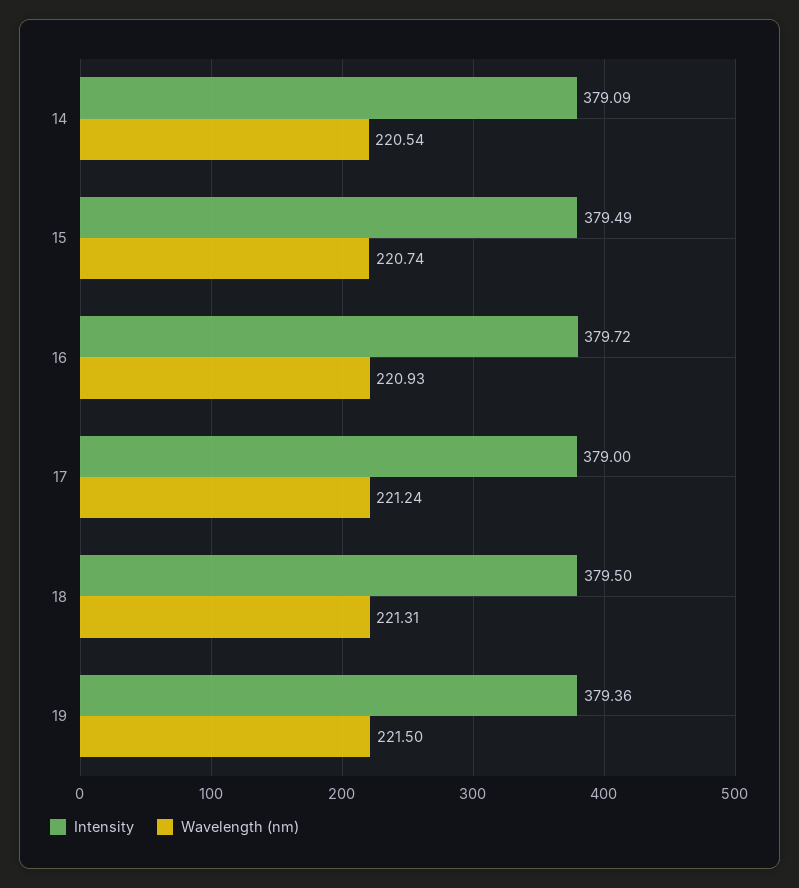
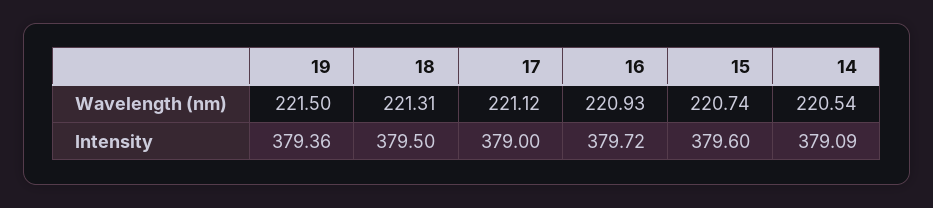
  {
    "Intensity": {
      "14": 379.09,
-     "15": 379.49,
+     "15": 379.6,
      "16": 379.72,
      "17": 379,
      "18": 379.5,
      "19": 379.36
    },
    "Wavelength (nm)": {
      "14": 220.54,
      "15": 220.74,
      "16": 220.93,
-     "17": 221.24,
+     "17": 221.12,
      "18": 221.31,
      "19": 221.5
    }
  }

